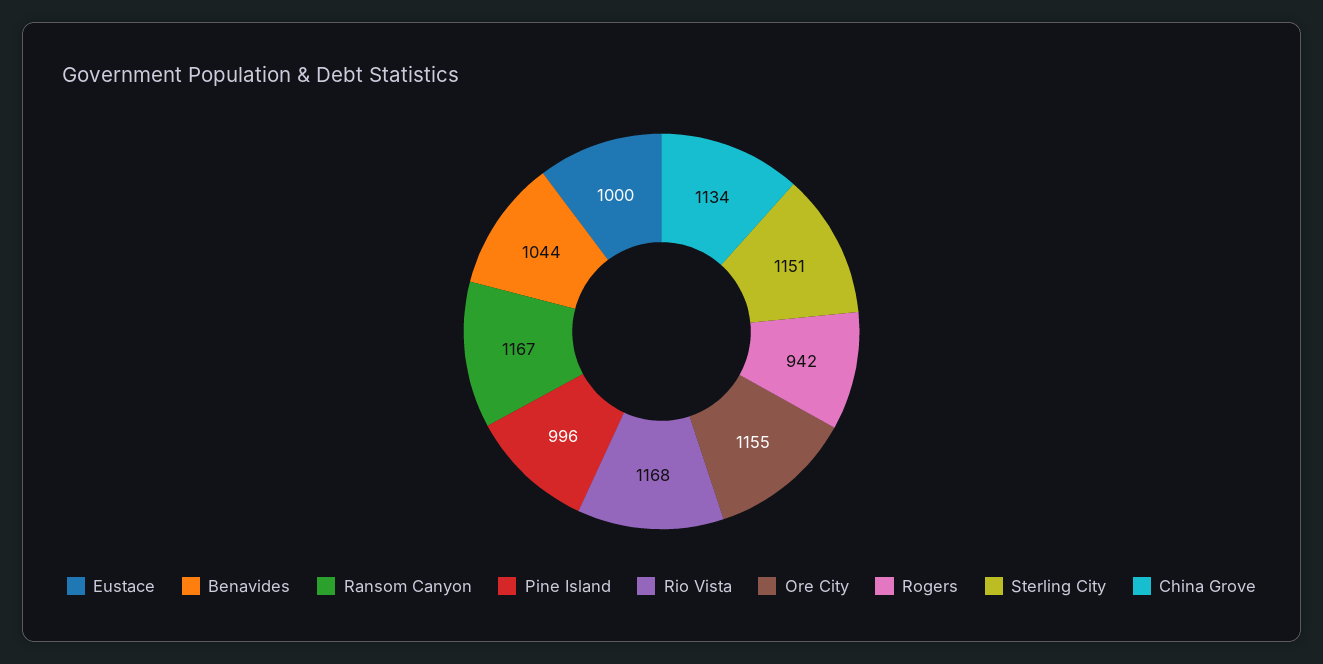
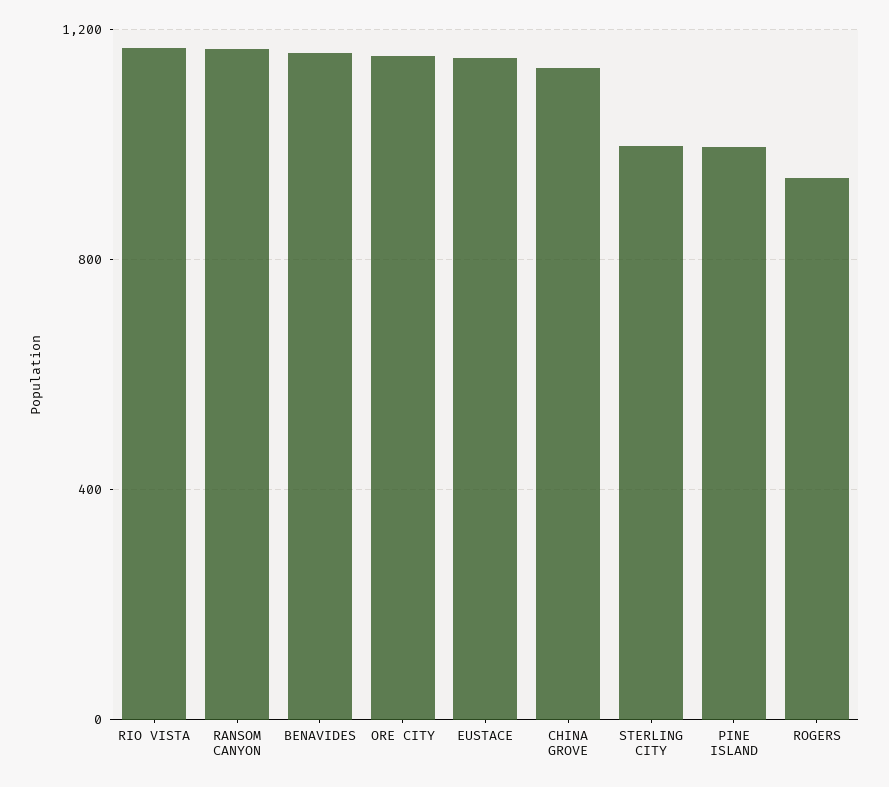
  {
-   "Eustace": 1000,
+   "Eustace": 1150,
-   "Benavides": 1044,
+   "Benavides": 1150,
    "Ransom Canyon": 1167,
    "Pine Island": 996,
    "Rio Vista": 1168,
    "Ore City": 1155,
    "Rogers": 942,
-   "Sterling City": 1151,
+   "Sterling City": 1000,
    "China Grove": 1134
  }

